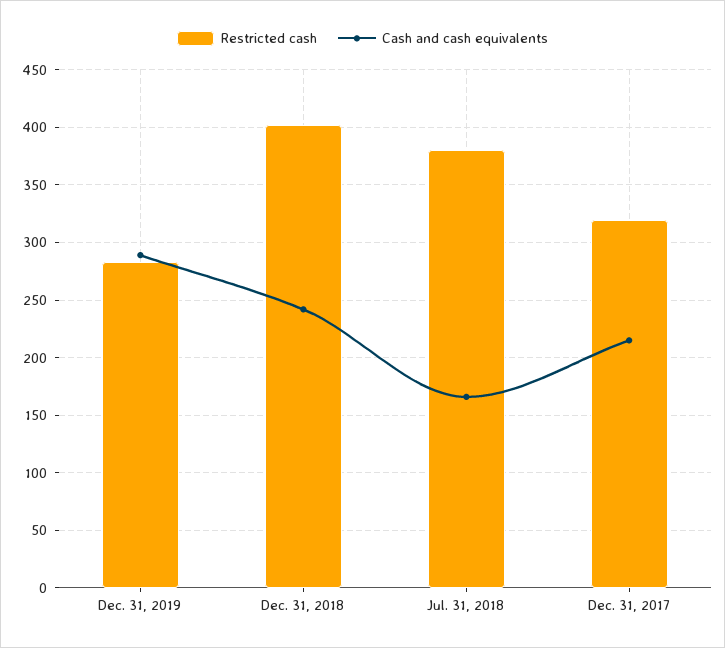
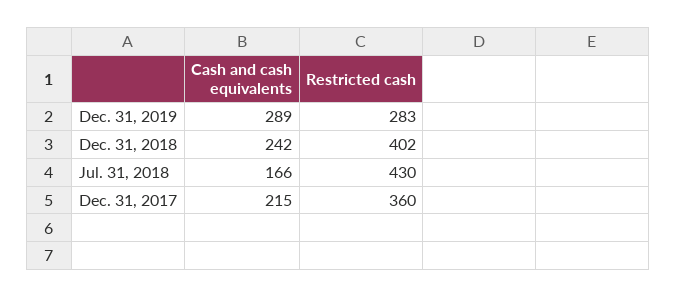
  {
    "Restricted cash": {
      "Dec. 31, 2019": 283,
      "Dec. 31, 2018": 402,
-     "Jul. 31, 2018": 380,
+     "Jul. 31, 2018": 430,
-     "Dec. 31, 2017": 320
+     "Dec. 31, 2017": 360
    },
    "Cash and cash equivalents": {
      "Dec. 31, 2019": 289,
      "Dec. 31, 2018": 242,
      "Jul. 31, 2018": 166,
      "Dec. 31, 2017": 215
    }
  }

